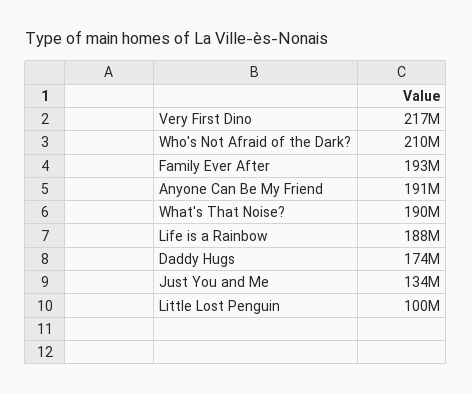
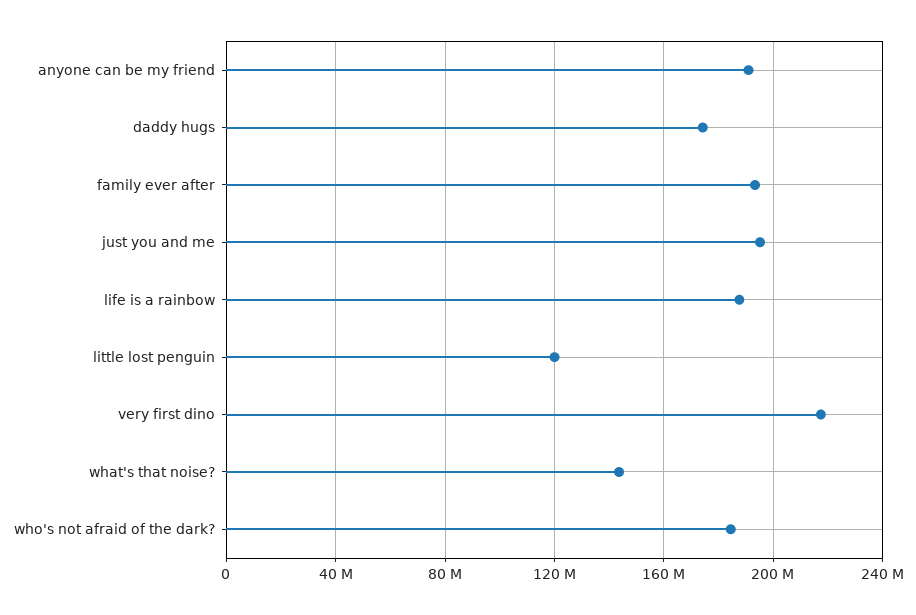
  {
    "Very First Dino": 217000000,
-   "Who's Not Afraid of the Dark?": 210000000,
+   "Who's Not Afraid of the Dark?": 185000000,
    "Family Ever After": 193000000,
    "Anyone Can Be My Friend": 191000000,
-   "What's That Noise?": 190000000,
+   "What's That Noise?": 145000000,
    "Life is a Rainbow": 188000000,
    "Daddy Hugs": 174000000,
-   "Just You and Me": 134000000,
+   "Just You and Me": 195000000,
-   "Little Lost Penguin": 100000000
+   "Little Lost Penguin": 120000000
  }

